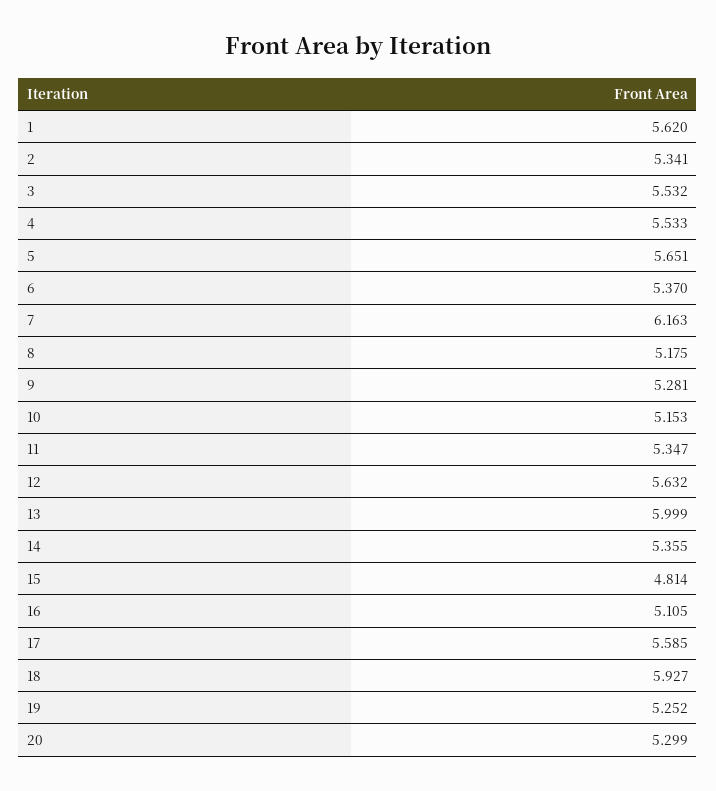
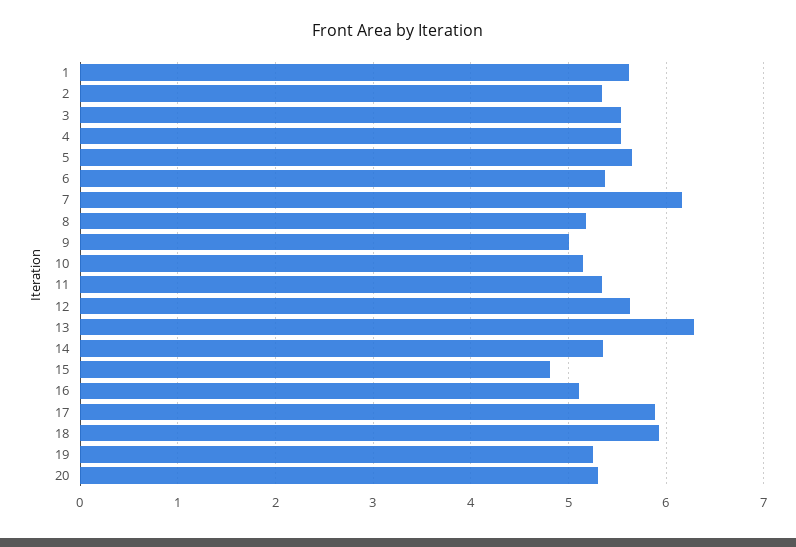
  {
    "1": 5.62,
    "2": 5.341,
    "3": 5.532,
    "4": 5.533,
    "5": 5.651,
    "6": 5.37,
    "7": 6.163,
    "8": 5.175,
-   "9": 5.281,
+   "9": 5,
    "10": 5.153,
    "11": 5.347,
    "12": 5.632,
-   "13": 5.999,
+   "13": 6.3,
    "14": 5.355,
    "15": 4.814,
    "16": 5.105,
-   "17": 5.585,
+   "17": 5.9,
    "18": 5.927,
    "19": 5.252,
    "20": 5.299
  }

